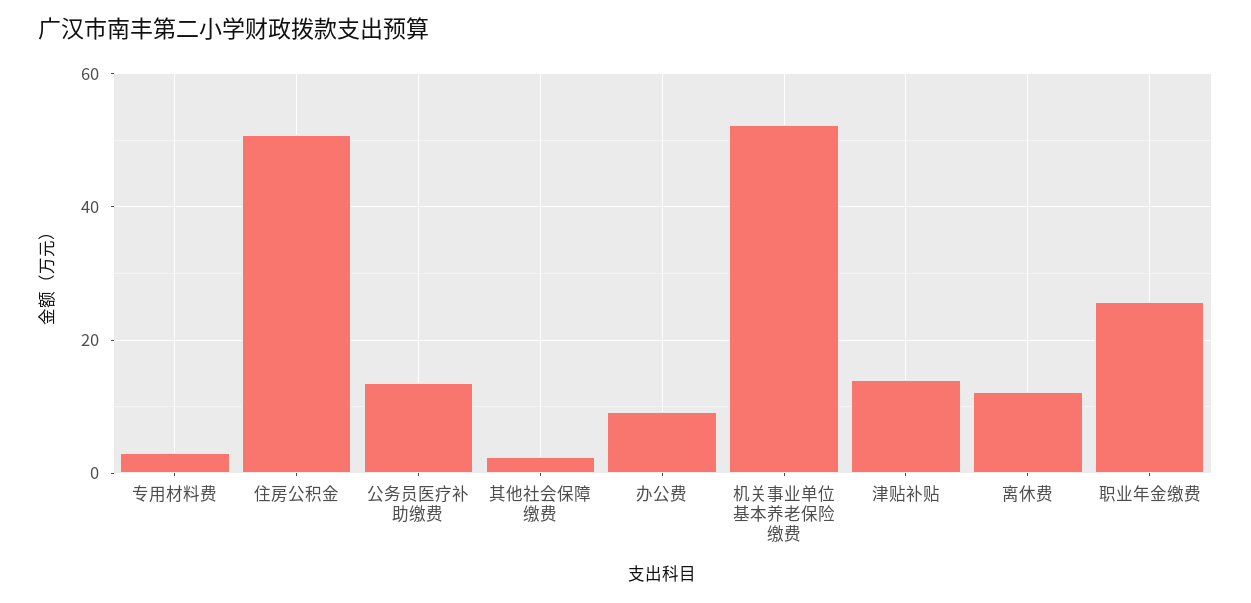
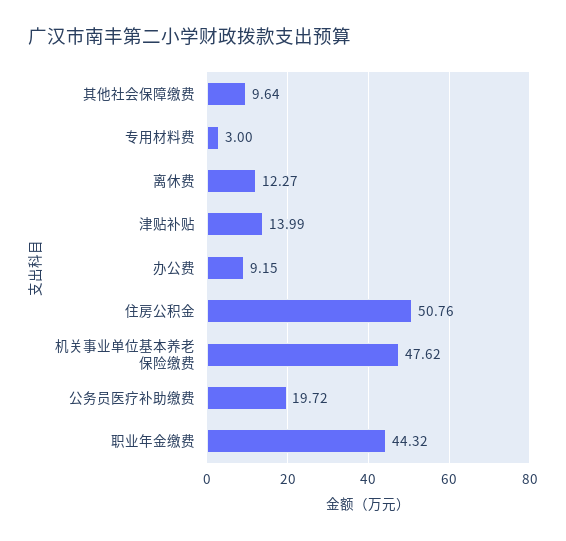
  {
    "专用材料费": 3,
    "住房公积金": 50.76,
-   "公务员医疗补助缴费": 14,
+   "公务员医疗补助缴费": 19.72,
-   "其他社会保障缴费": 2,
+   "其他社会保障缴费": 9.64,
    "办公费": 9.15,
-   "机关事业单位基本养老保险缴费": 52,
+   "机关事业单位基本养老保险缴费": 47.62,
    "津贴补贴": 13.99,
    "离休费": 12.27,
-   "职业年金缴费": 26
+   "职业年金缴费": 44.32
  }

